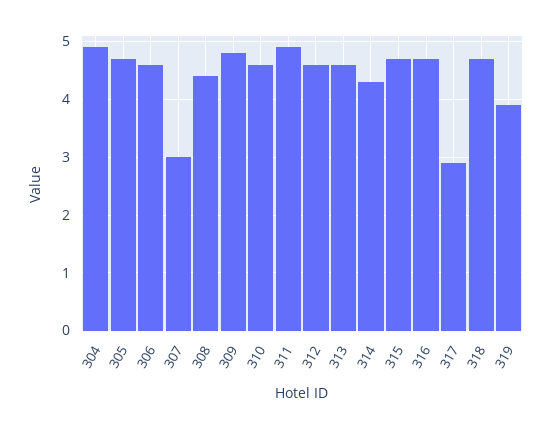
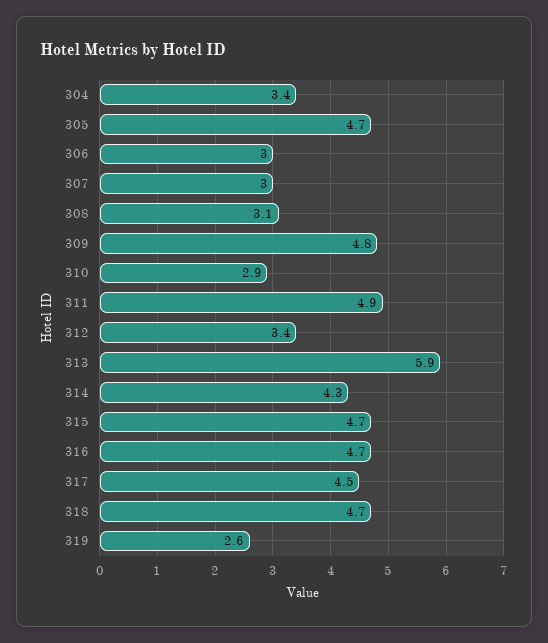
  {
-   "304": 5,
+   "304": 3.4,
    "305": 4.7,
-   "306": 4.5,
+   "306": 3,
    "307": 3,
-   "308": 4.5,
+   "308": 3.1,
    "309": 4.8,
-   "310": 4.5,
+   "310": 2.9,
    "311": 4.9,
-   "312": 4.5,
+   "312": 3.4,
-   "313": 4.5,
+   "313": 5.9,
    "314": 4.3,
    "315": 4.7,
    "316": 4.7,
-   "317": 3,
+   "317": 4.5,
    "318": 4.7,
-   "319": 4
+   "319": 2.6
  }

